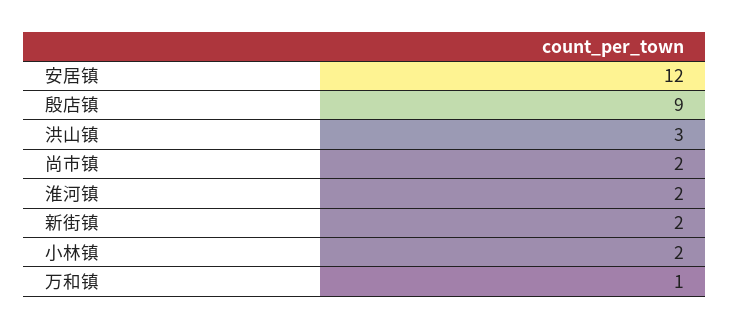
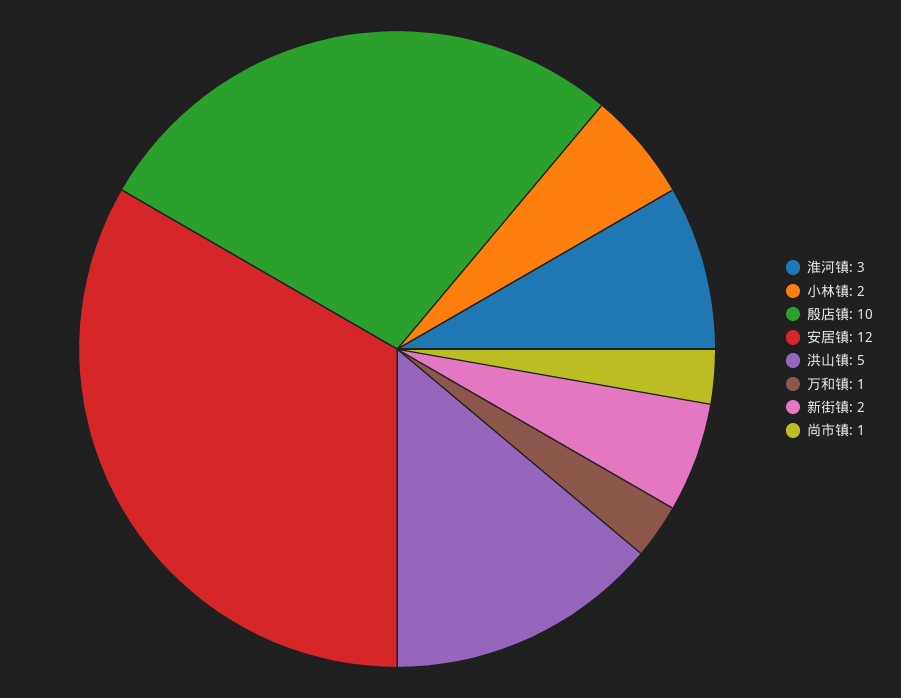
  {
    "安居镇": 12,
-   "殷店镇": 9,
+   "殷店镇": 10,
-   "洪山镇": 3,
+   "洪山镇": 5,
-   "尚市镇": 2,
+   "尚市镇": 1,
-   "淮河镇": 2,
+   "淮河镇": 3,
    "新街镇": 2,
    "小林镇": 2,
    "万和镇": 1
  }

